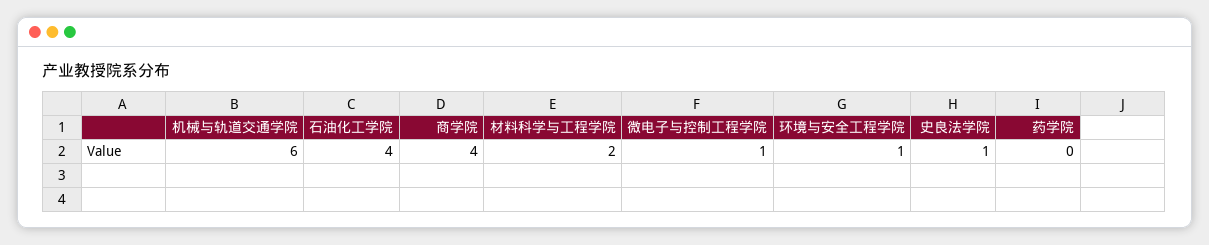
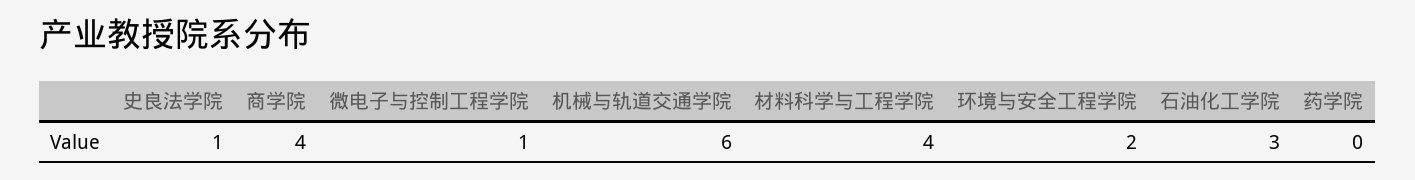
  {
    "机械与轨道交通学院": 6,
-   "石油化工学院": 4,
+   "石油化工学院": 3,
    "商学院": 4,
-   "材料科学与工程学院": 2,
+   "材料科学与工程学院": 4,
    "微电子与控制工程学院": 1,
-   "环境与安全工程学院": 1,
+   "环境与安全工程学院": 2,
    "史良法学院": 1,
    "药学院": 0
  }

